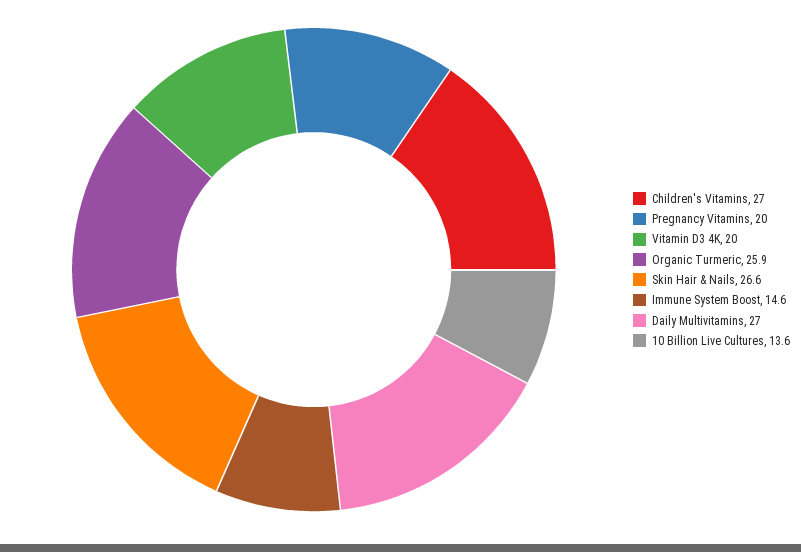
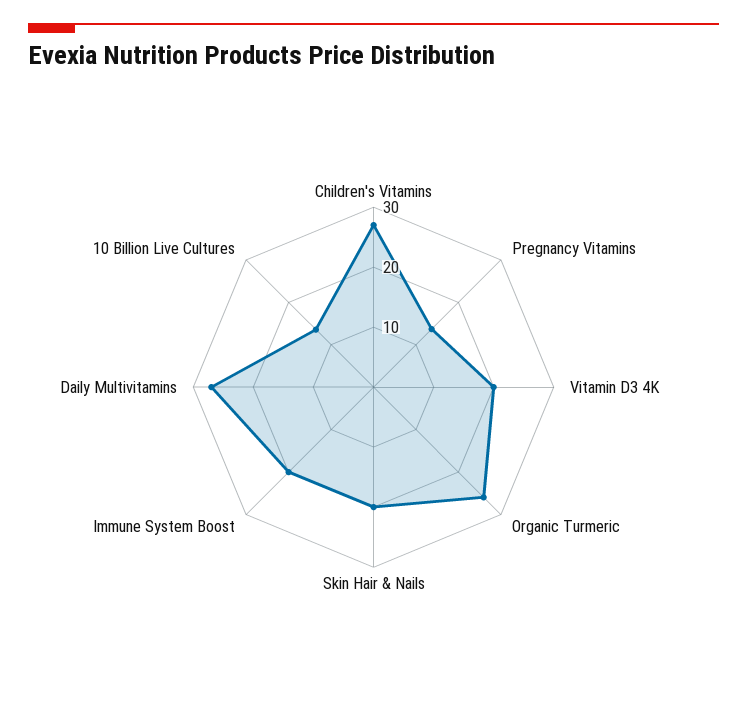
  {
    "Children's Vitamins": 27,
-   "Pregnancy Vitamins": 20,
+   "Pregnancy Vitamins": 14,
    "Vitamin D3 4K": 20,
    "Organic Turmeric": 25.9,
-   "Skin Hair & Nails": 26.6,
+   "Skin Hair & Nails": 20,
-   "Immune System Boost": 14.6,
+   "Immune System Boost": 20,
    "Daily Multivitamins": 27,
    "10 Billion Live Cultures": 13.6
  }

